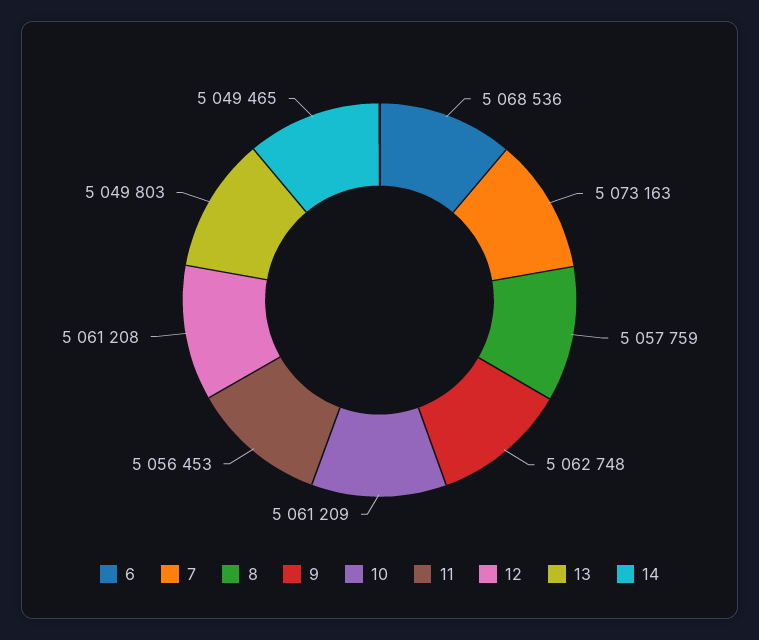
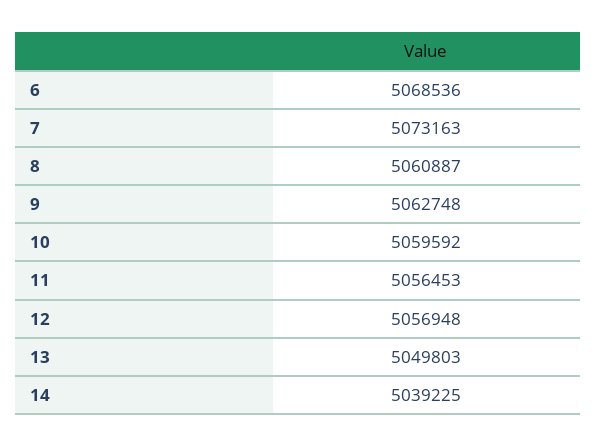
  {
    "6": 5068536,
    "7": 5073163,
-   "8": 5057759,
+   "8": 5060887,
    "9": 5062748,
-   "10": 5061209,
+   "10": 5059592,
    "11": 5056453,
-   "12": 5061208,
+   "12": 5056948,
    "13": 5049803,
-   "14": 5049465
+   "14": 5039225
  }

